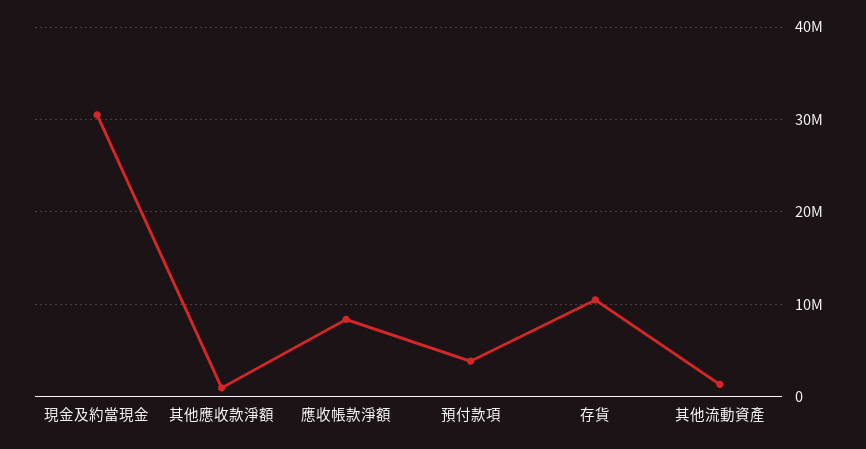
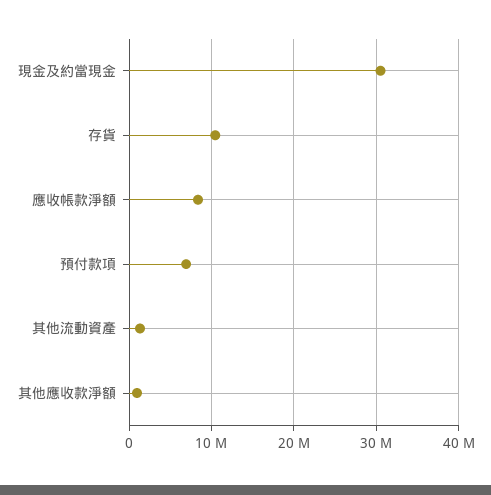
  {
    "現金及約當現金": 31000000,
    "其他應收款淨額": 1000000,
    "應收帳款淨額": 8000000,
-   "預付款項": 4000000,
+   "預付款項": 7000000,
    "存貨": 10000000,
    "其他流動資產": 1000000
  }

